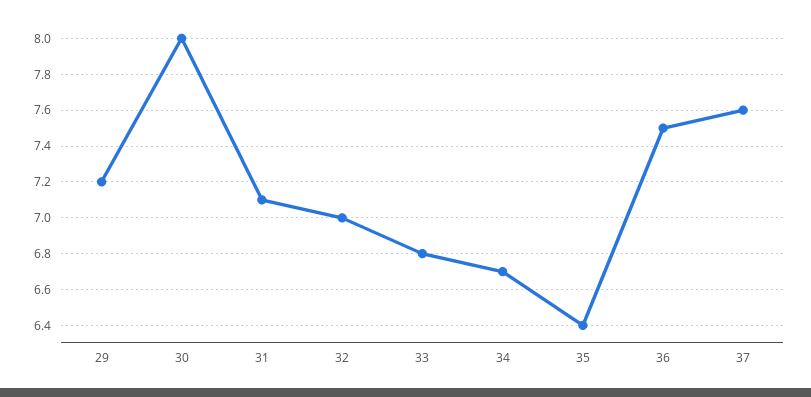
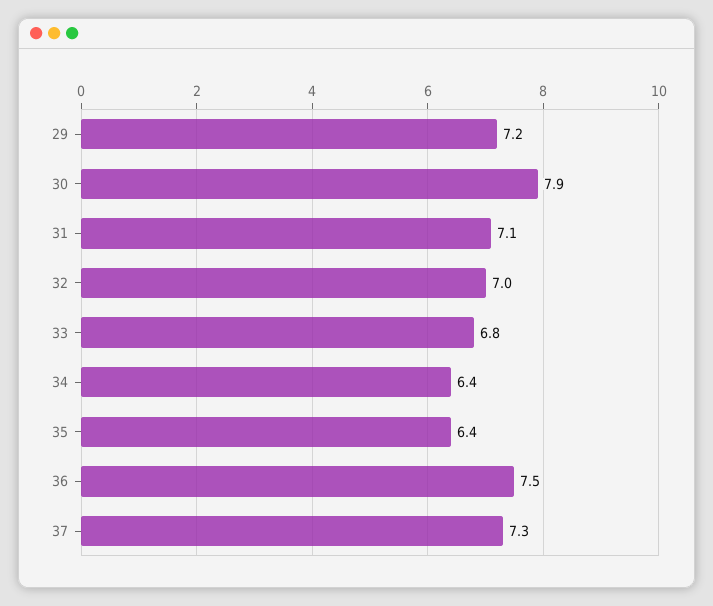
  {
    "29": 7.2,
-   "30": 8,
+   "30": 7.9,
    "31": 7.1,
    "32": 7,
    "33": 6.8,
-   "34": 6.7,
+   "34": 6.4,
    "35": 6.4,
    "36": 7.5,
-   "37": 7.6
+   "37": 7.3
  }

